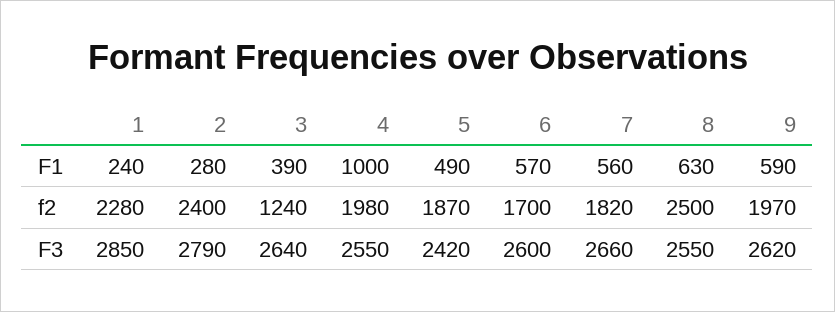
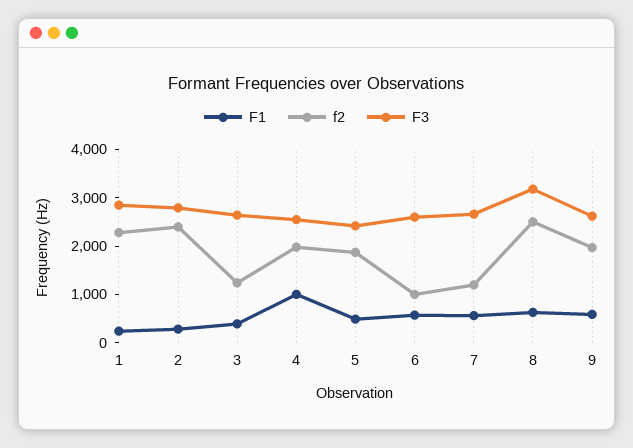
  {
    "F1": {
      "1": 240,
      "2": 280,
      "3": 390,
      "4": 1000,
      "5": 490,
      "6": 570,
      "7": 560,
      "8": 630,
      "9": 590
    },
    "f2": {
      "1": 2280,
      "2": 2400,
      "3": 1240,
      "4": 1980,
      "5": 1870,
-     "6": 1700,
+     "6": 1000,
-     "7": 1820,
+     "7": 1200,
      "8": 2500,
      "9": 1970
    },
    "F3": {
      "1": 2850,
      "2": 2790,
      "3": 2640,
      "4": 2550,
      "5": 2420,
      "6": 2600,
      "7": 2660,
-     "8": 2550,
+     "8": 3200,
      "9": 2620
    }
  }

